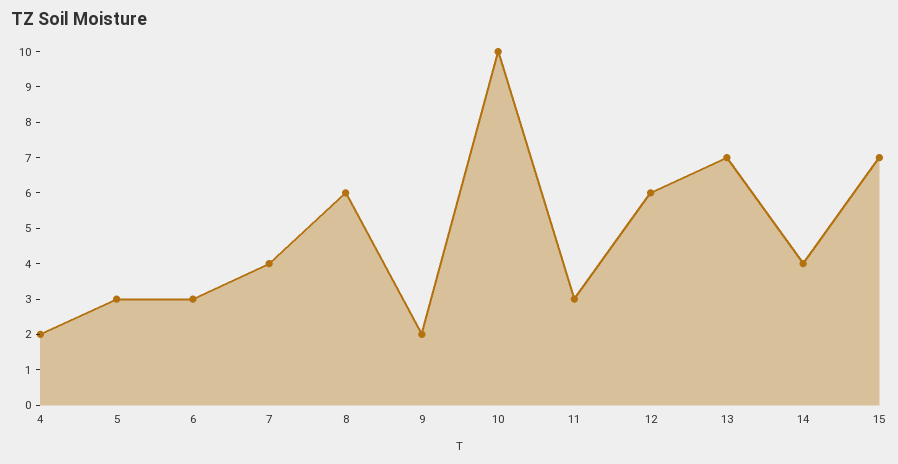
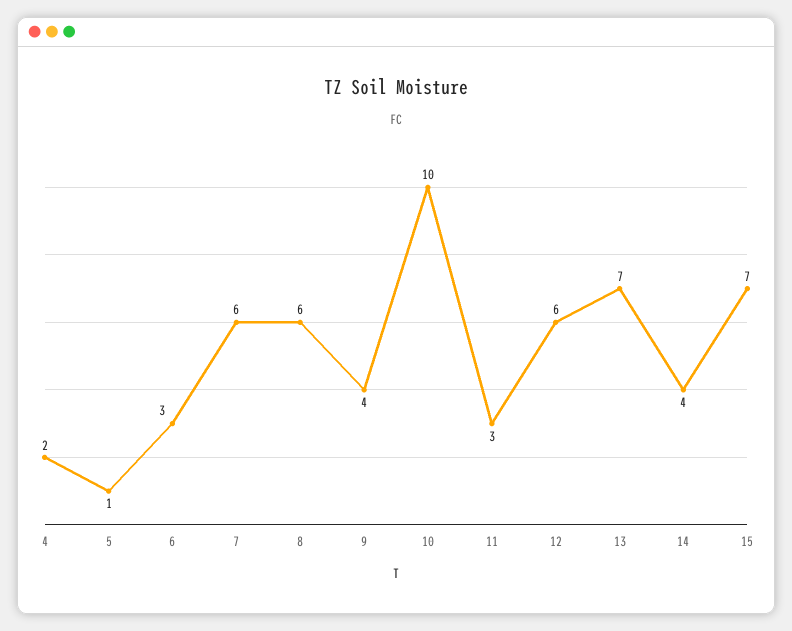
  {
    "4": 2,
-   "5": 3,
+   "5": 1,
    "6": 3,
-   "7": 4,
+   "7": 6,
    "8": 6,
-   "9": 2,
+   "9": 4,
    "10": 10,
    "11": 3,
    "12": 6,
    "13": 7,
    "14": 4,
    "15": 7
  }

